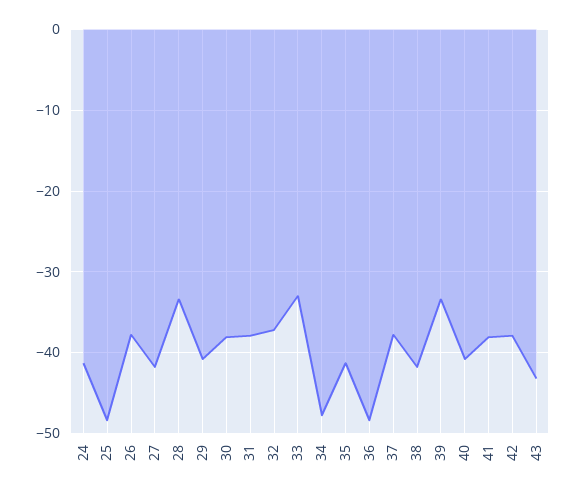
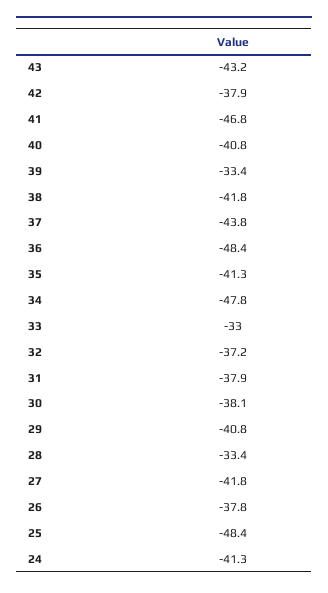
  {
    "24": -41.3,
    "25": -48.4,
    "26": -37.8,
    "27": -41.8,
    "28": -33.4,
    "29": -40.8,
    "30": -38.1,
    "31": -37.9,
    "32": -37.2,
    "33": -33,
    "34": -47.8,
    "35": -41.3,
    "36": -48.4,
-   "37": -38,
+   "37": -43.8,
    "38": -41.8,
    "39": -33.4,
    "40": -40.8,
-   "41": -38,
+   "41": -46.8,
    "42": -37.9,
    "43": -43.2
  }

